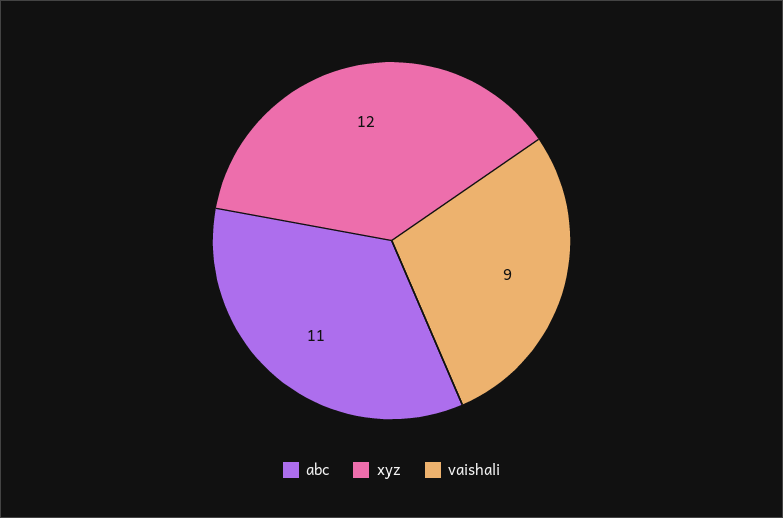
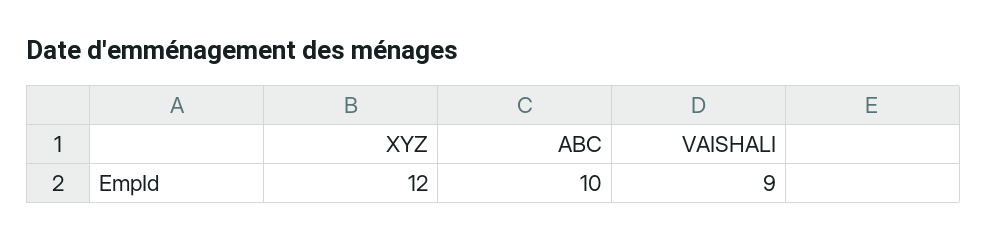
  {
-   "abc": 11,
+   "abc": 10,
    "xyz": 12,
    "vaishali": 9
  }

